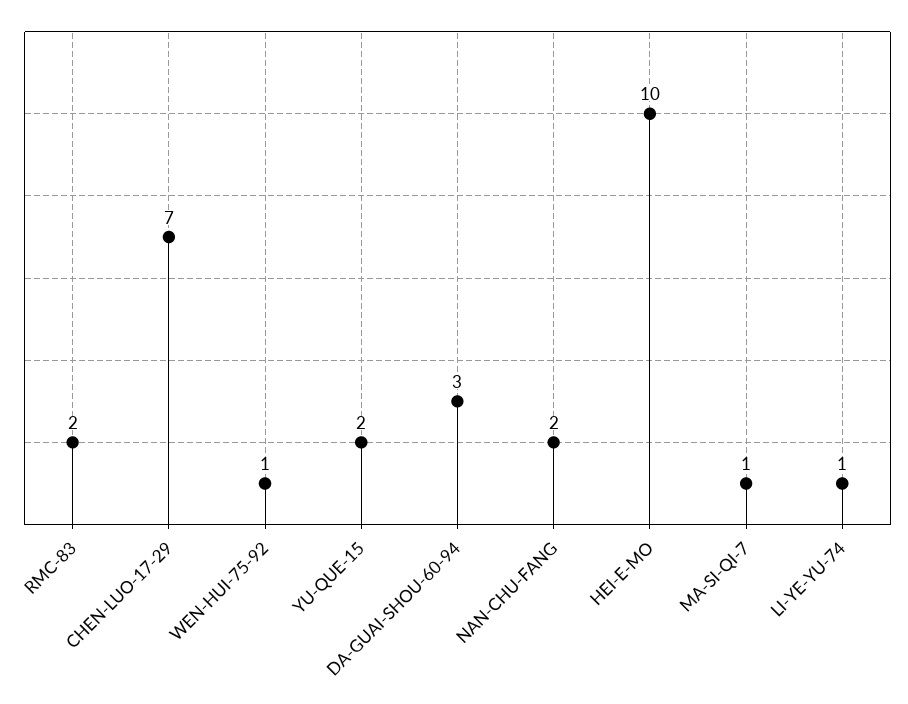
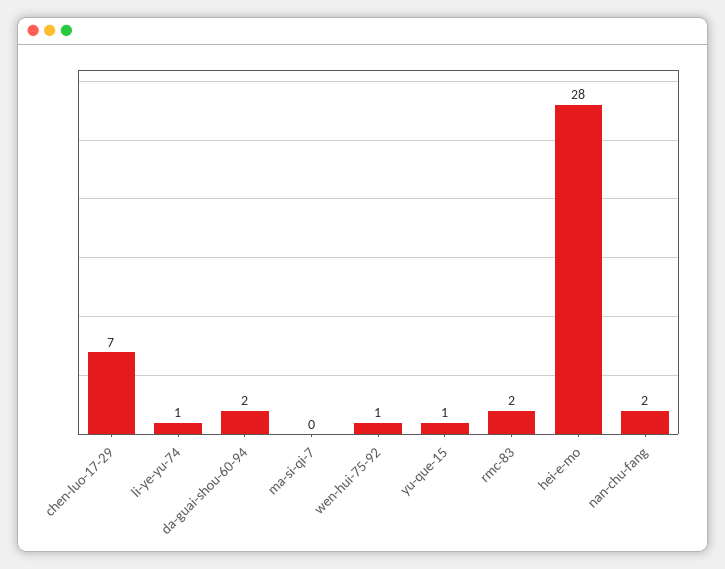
  {
    "RMC-83": 2,
    "CHEN-LUO-17-29": 7,
    "WEN-HUI-75-92": 1,
-   "YU-QUE-15": 2,
+   "YU-QUE-15": 1,
-   "DA-GUAI-SHOU-60-94": 3,
+   "DA-GUAI-SHOU-60-94": 2,
    "NAN-CHU-FANG": 2,
-   "HEI-E-MO": 10,
+   "HEI-E-MO": 28,
-   "MA-SI-QI-7": 1,
+   "MA-SI-QI-7": 0,
    "LI-YE-YU-74": 1
  }

